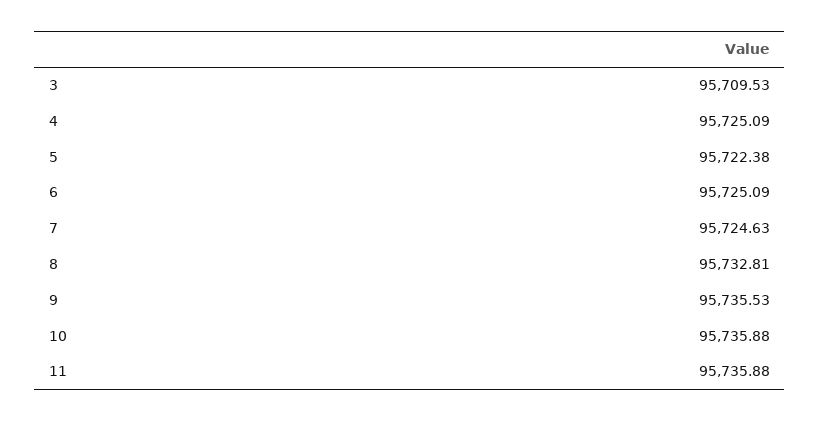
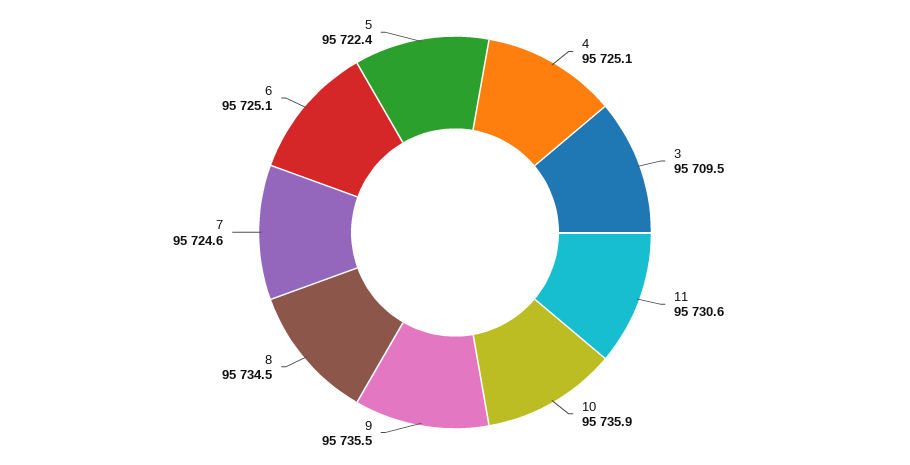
  {
    "3": 95709.53,
    "4": 95725.09,
    "5": 95722.38,
    "6": 95725.09,
    "7": 95724.63,
-   "8": 95732.81,
+   "8": 95734.5,
    "9": 95735.53,
    "10": 95735.88,
-   "11": 95735.88
+   "11": 95730.6
  }

